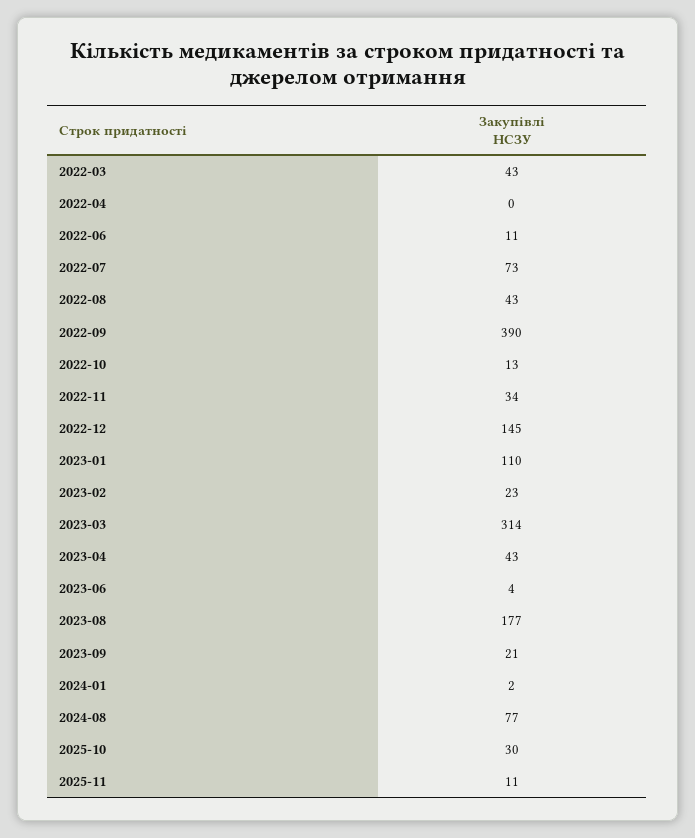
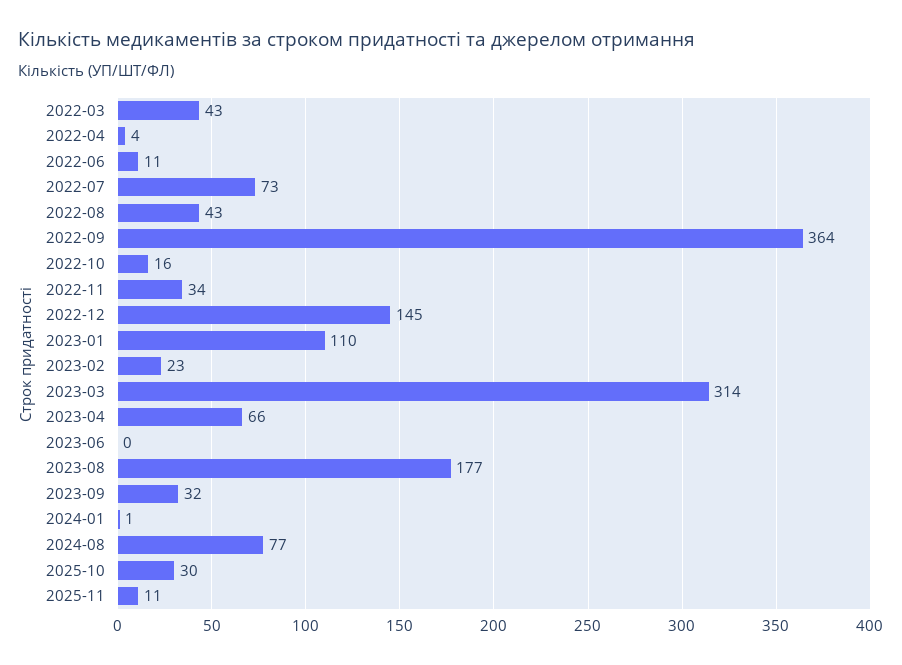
  {
    "2022-03": 43,
-   "2022-04": 0,
+   "2022-04": 4,
    "2022-06": 11,
    "2022-07": 73,
    "2022-08": 43,
-   "2022-09": 390,
+   "2022-09": 364,
-   "2022-10": 13,
+   "2022-10": 16,
    "2022-11": 34,
    "2022-12": 145,
    "2023-01": 110,
    "2023-02": 23,
    "2023-03": 314,
-   "2023-04": 43,
+   "2023-04": 66,
-   "2023-06": 4,
+   "2023-06": 0,
    "2023-08": 177,
-   "2023-09": 21,
+   "2023-09": 32,
-   "2024-01": 2,
+   "2024-01": 1,
    "2024-08": 77,
    "2025-10": 30,
    "2025-11": 11
  }

